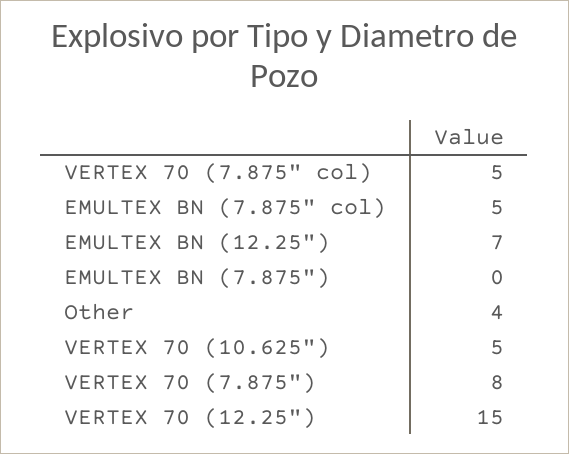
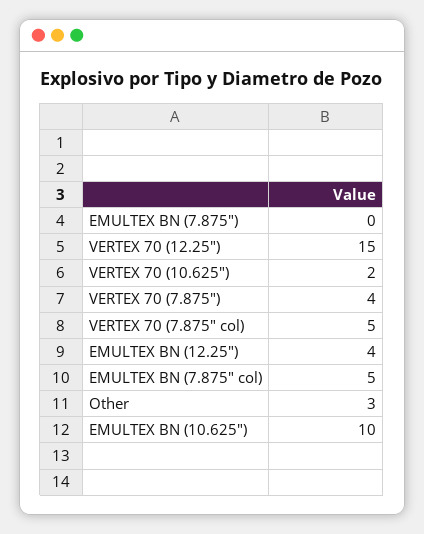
  {
    "VERTEX 70 (7.875\" col)": 5,
    "EMULTEX BN (7.875\" col)": 5,
-   "EMULTEX BN (12.25\")": 7,
+   "EMULTEX BN (12.25\")": 4,
    "EMULTEX BN (7.875\")": 0,
-   "Other": 4,
+   "Other": 3,
-   "VERTEX 70 (10.625\")": 5,
+   "VERTEX 70 (10.625\")": 2,
-   "VERTEX 70 (7.875\")": 8,
+   "VERTEX 70 (7.875\")": 4,
-   "VERTEX 70 (12.25\")": 15
+   "VERTEX 70 (12.25\")": 15,
+   "EMULTEX BN (10.625\")": 10
  }

